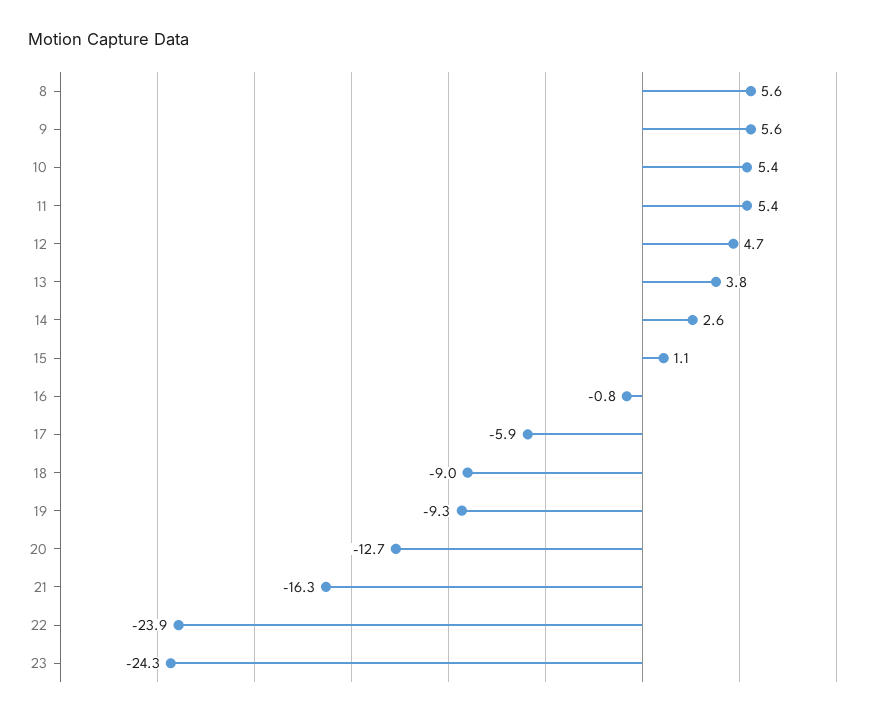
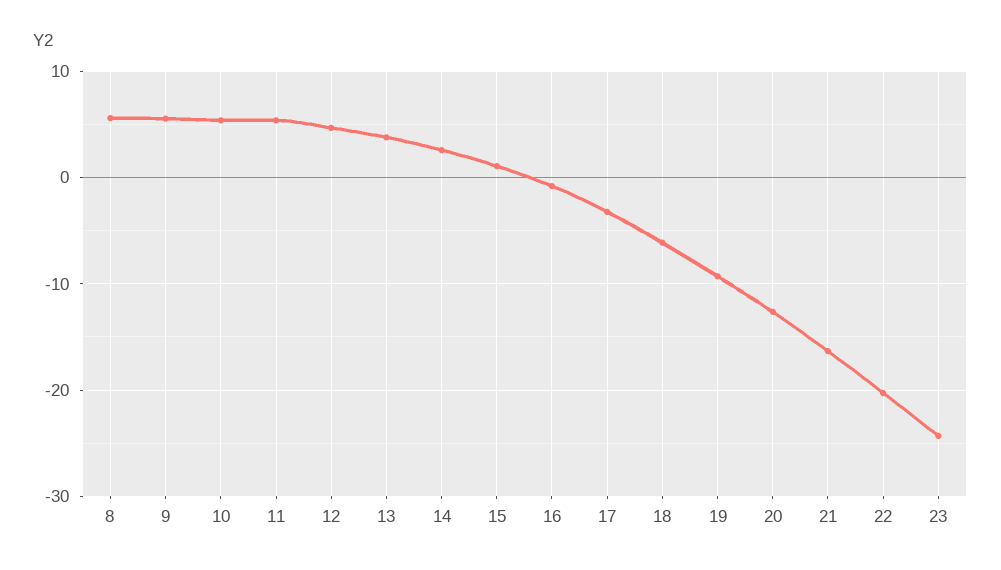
  {
    "8": 5.6,
    "9": 5.6,
    "10": 5.4,
    "11": 5.4,
    "12": 4.7,
    "13": 3.8,
    "14": 2.6,
    "15": 1.1,
    "16": -0.8,
-   "17": -5.9,
+   "17": -3,
-   "18": -9,
+   "18": -6,
    "19": -9.3,
    "20": -12.7,
    "21": -16.3,
-   "22": -23.9,
+   "22": -20,
    "23": -24.3
  }

